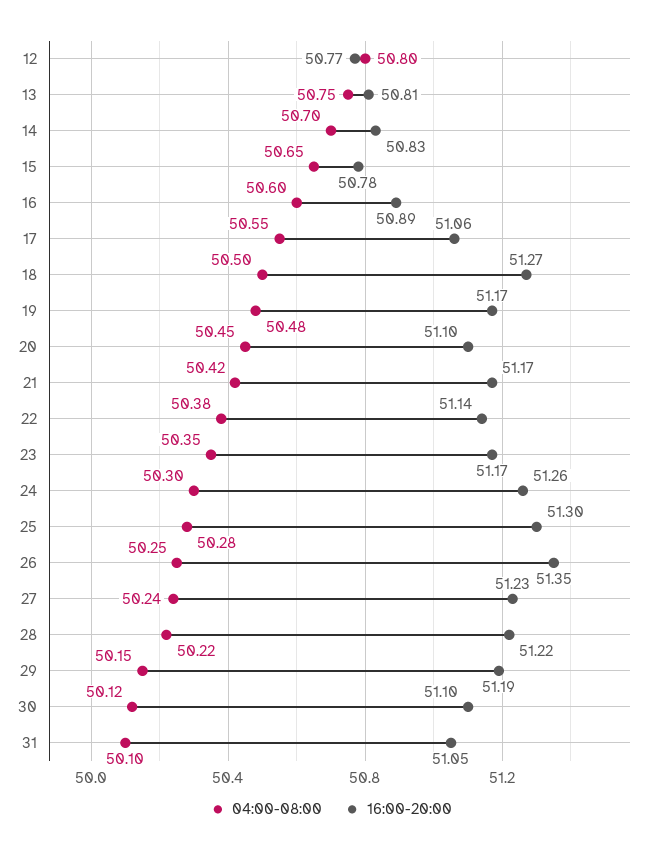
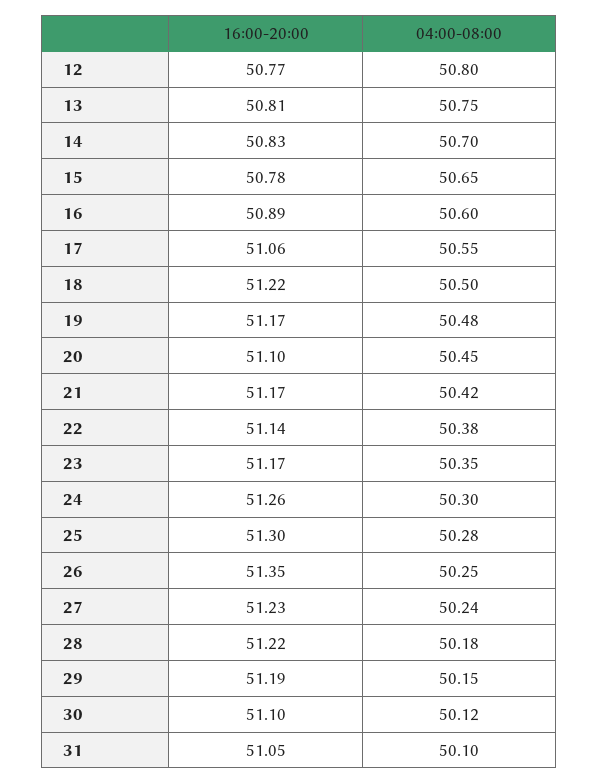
  {
    "04:00-08:00": {
      "12": 50.8,
      "13": 50.75,
      "14": 50.7,
      "15": 50.65,
      "16": 50.6,
      "17": 50.55,
      "18": 50.5,
      "19": 50.48,
      "20": 50.45,
      "21": 50.42,
      "22": 50.38,
      "23": 50.35,
      "24": 50.3,
      "25": 50.28,
      "26": 50.25,
      "27": 50.24,
-     "28": 50.22,
+     "28": 50.18,
      "29": 50.15,
      "30": 50.12,
      "31": 50.1
    },
    "16:00-20:00": {
      "12": 50.77,
      "13": 50.81,
      "14": 50.83,
      "15": 50.78,
      "16": 50.89,
      "17": 51.06,
-     "18": 51.27,
+     "18": 51.22,
      "19": 51.17,
      "20": 51.1,
      "21": 51.17,
      "22": 51.14,
      "23": 51.17,
      "24": 51.26,
      "25": 51.3,
      "26": 51.35,
      "27": 51.23,
      "28": 51.22,
      "29": 51.19,
      "30": 51.1,
      "31": 51.05
    }
  }

